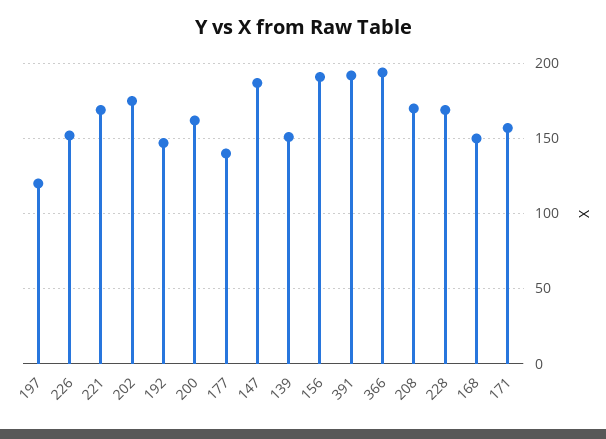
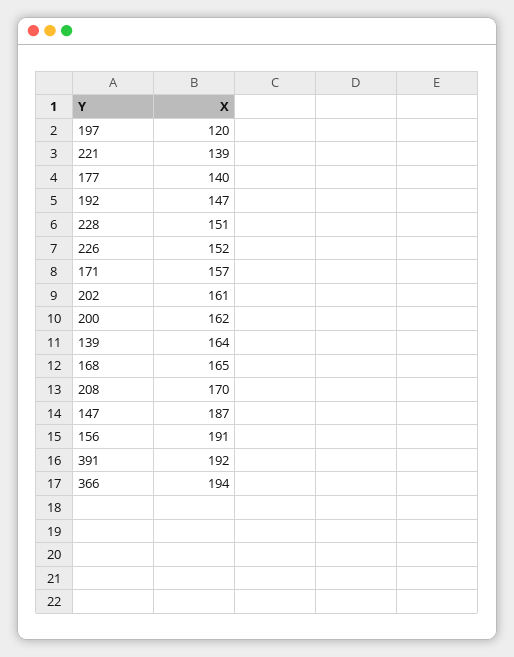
  {
    "197": 120,
    "226": 152,
-   "221": 170,
+   "221": 139,
-   "202": 175,
+   "202": 161,
    "192": 147,
    "200": 162,
    "177": 140,
    "147": 187,
-   "139": 150,
+   "139": 164,
    "156": 191,
    "391": 192,
    "366": 194,
    "208": 170,
-   "228": 170,
+   "228": 151,
-   "168": 150,
+   "168": 165,
    "171": 157
  }

